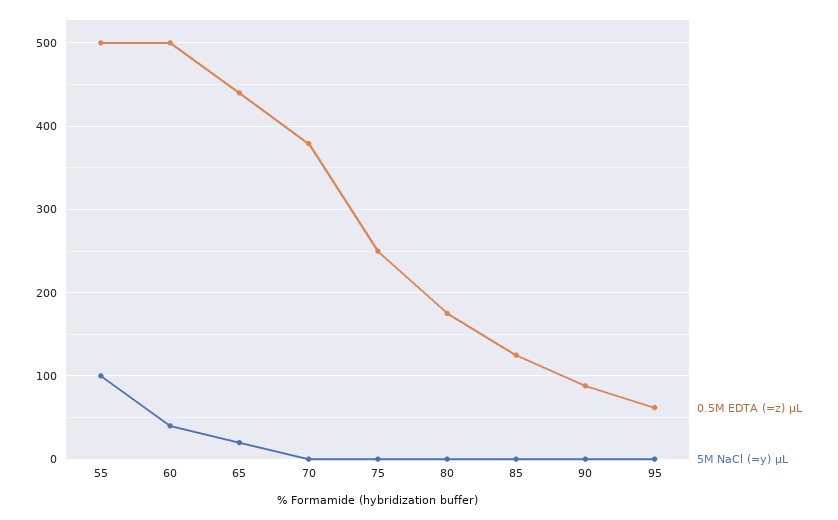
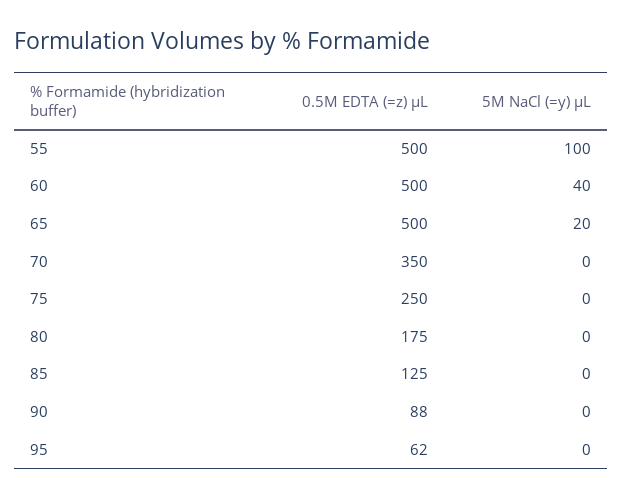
  {
    "0.5M EDTA (=z) μL": {
      "55": 500,
      "60": 500,
-     "65": 440,
+     "65": 500,
-     "70": 380,
+     "70": 350,
      "75": 250,
      "80": 175,
      "85": 125,
      "90": 88,
      "95": 62
    },
    "5M NaCl (=y) μL": {
      "55": 100,
      "60": 40,
      "65": 20,
      "70": 0,
      "75": 0,
      "80": 0,
      "85": 0,
      "90": 0,
      "95": 0
    }
  }

